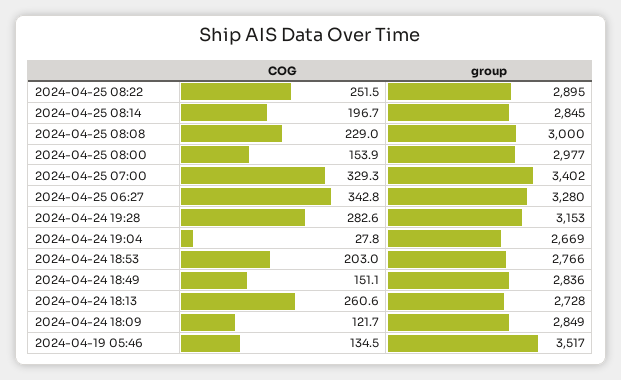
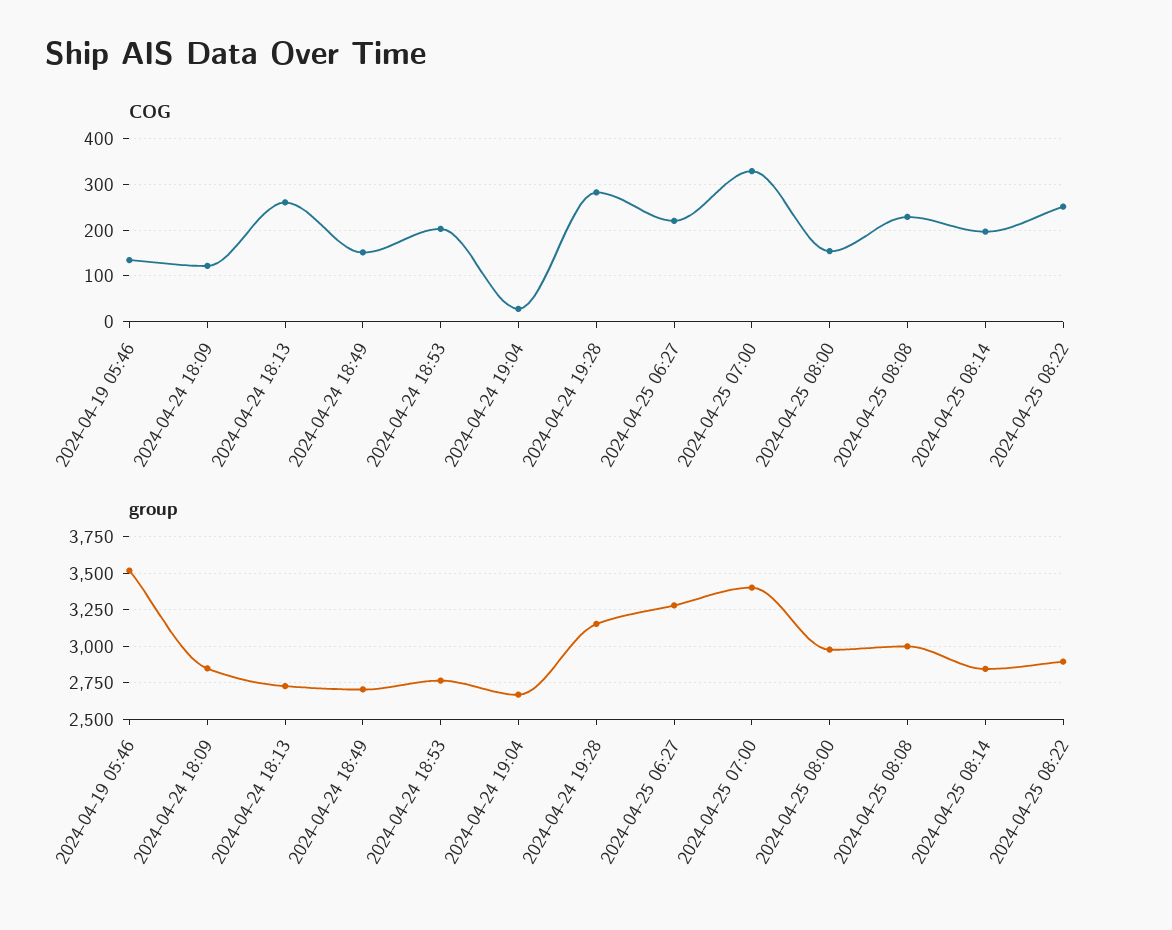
  {
    "COG": {
      "2024-04-25 08:22": 251.5,
      "2024-04-25 08:14": 196.7,
      "2024-04-25 08:08": 229,
      "2024-04-25 08:00": 153.9,
      "2024-04-25 07:00": 329.3,
-     "2024-04-25 06:27": 342.8,
+     "2024-04-25 06:27": 220,
      "2024-04-24 19:28": 282.6,
      "2024-04-24 19:04": 27.8,
      "2024-04-24 18:53": 203,
      "2024-04-24 18:49": 151.1,
      "2024-04-24 18:13": 260.6,
      "2024-04-24 18:09": 121.7,
      "2024-04-19 05:46": 134.5
    },
    "group": {
      "2024-04-25 08:22": 2895,
      "2024-04-25 08:14": 2845,
      "2024-04-25 08:08": 3000,
      "2024-04-25 08:00": 2977,
      "2024-04-25 07:00": 3402,
      "2024-04-25 06:27": 3280,
      "2024-04-24 19:28": 3153,
      "2024-04-24 19:04": 2669,
      "2024-04-24 18:53": 2766,
-     "2024-04-24 18:49": 2836,
+     "2024-04-24 18:49": 2700,
      "2024-04-24 18:13": 2728,
      "2024-04-24 18:09": 2849,
      "2024-04-19 05:46": 3517
    }
  }

